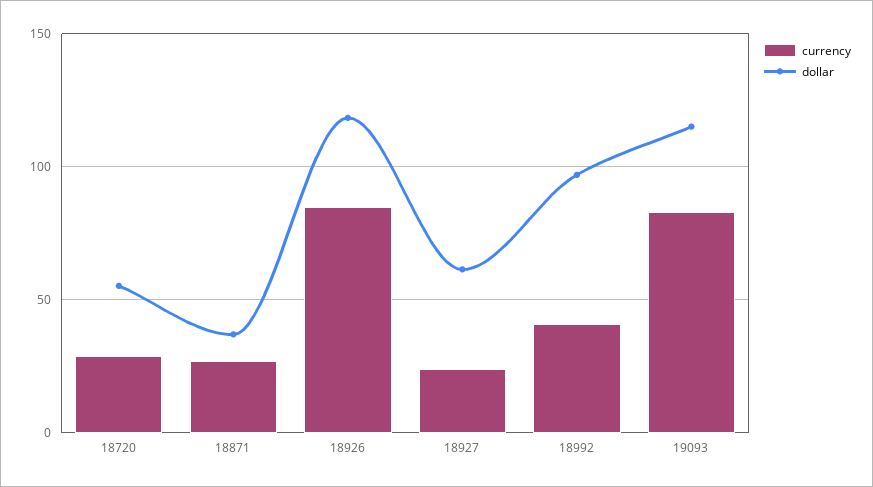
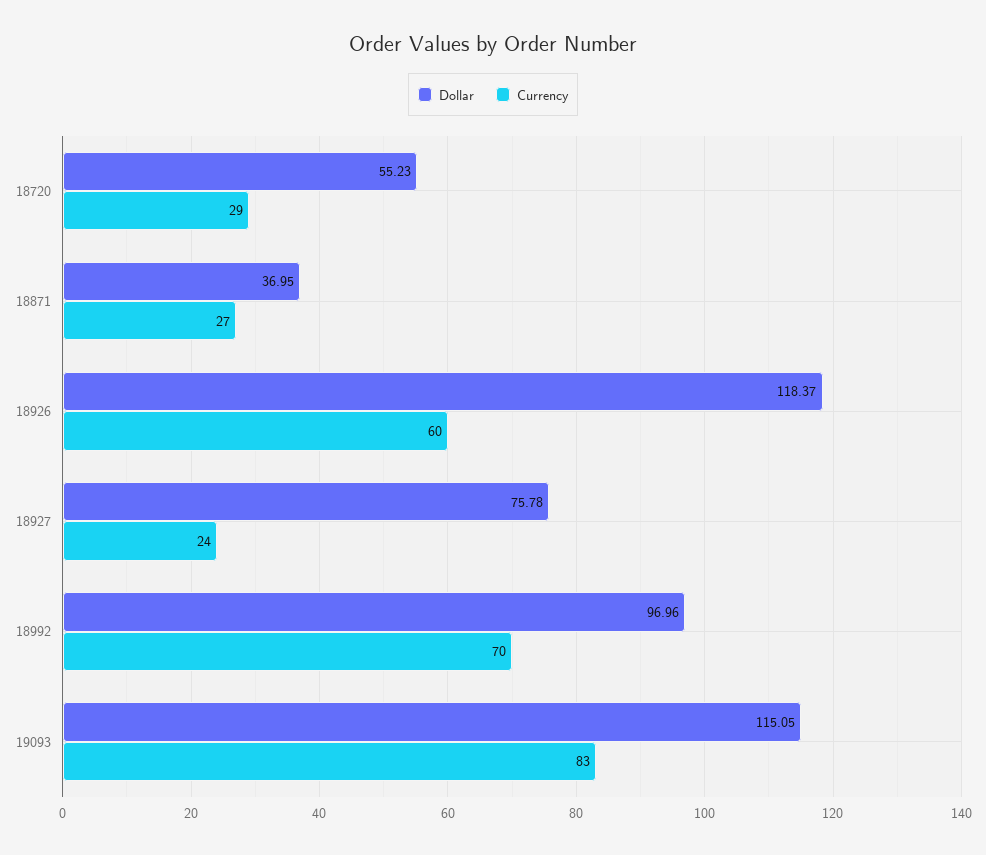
  {
    "currency": {
      "18720": 29,
      "18871": 27,
-     "18926": 85,
+     "18926": 60,
      "18927": 24,
-     "18992": 40,
+     "18992": 70,
      "19093": 83
    },
    "dollar": {
      "18720": 55.23,
      "18871": 36.95,
      "18926": 118.37,
-     "18927": 60,
+     "18927": 75.78,
      "18992": 96.96,
      "19093": 115.05
    }
  }

